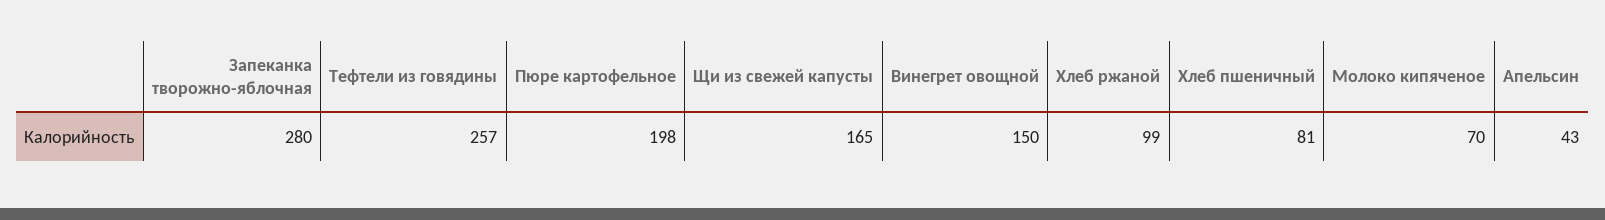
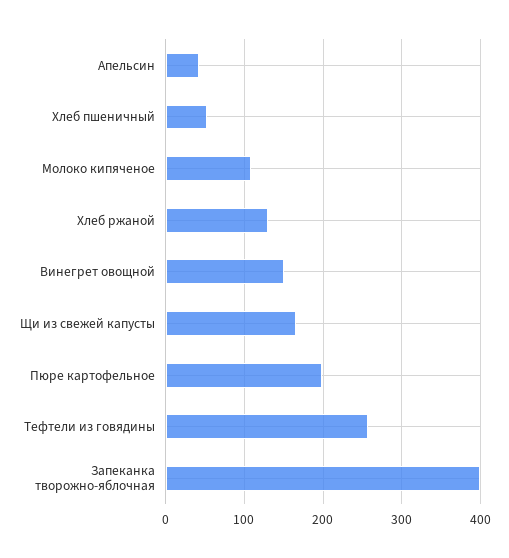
  {
-   "Запеканка творожно-яблочная": 280,
+   "Запеканка творожно-яблочная": 400,
    "Тефтели из говядины": 257,
    "Пюре картофельное": 198,
    "Щи из свежей капусты": 165,
    "Винегрет овощной": 150,
-   "Хлеб ржаной": 99,
+   "Хлеб ржаной": 130,
-   "Хлеб пшеничный": 81,
+   "Хлеб пшеничный": 50,
-   "Молоко кипяченое": 70,
+   "Молоко кипяченое": 110,
    "Апельсин": 43
  }

